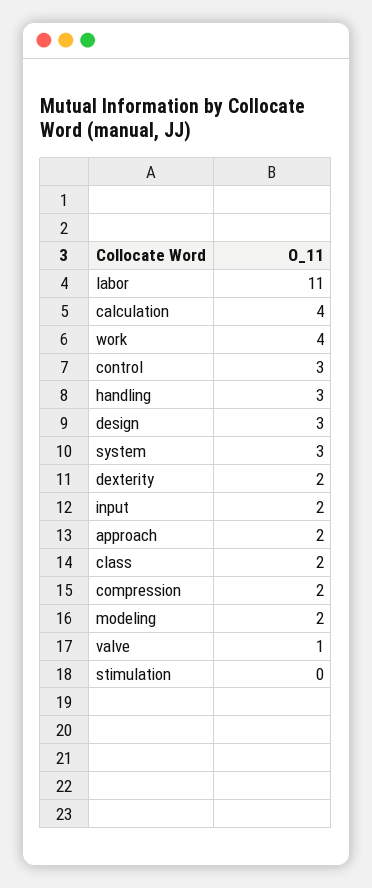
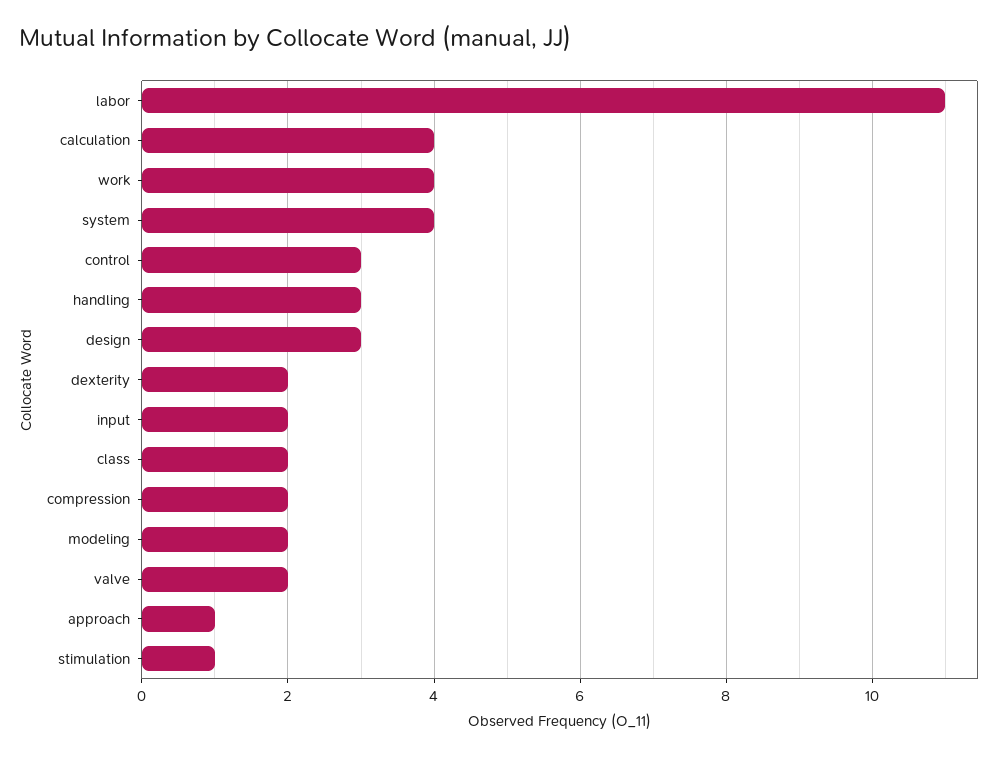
  {
    "labor": 11,
    "calculation": 4,
    "work": 4,
    "control": 3,
    "handling": 3,
    "design": 3,
-   "system": 3,
+   "system": 4,
    "dexterity": 2,
    "input": 2,
-   "approach": 2,
+   "approach": 1,
    "class": 2,
    "compression": 2,
    "modeling": 2,
-   "valve": 1,
+   "valve": 2,
-   "stimulation": 0
+   "stimulation": 1
  }

